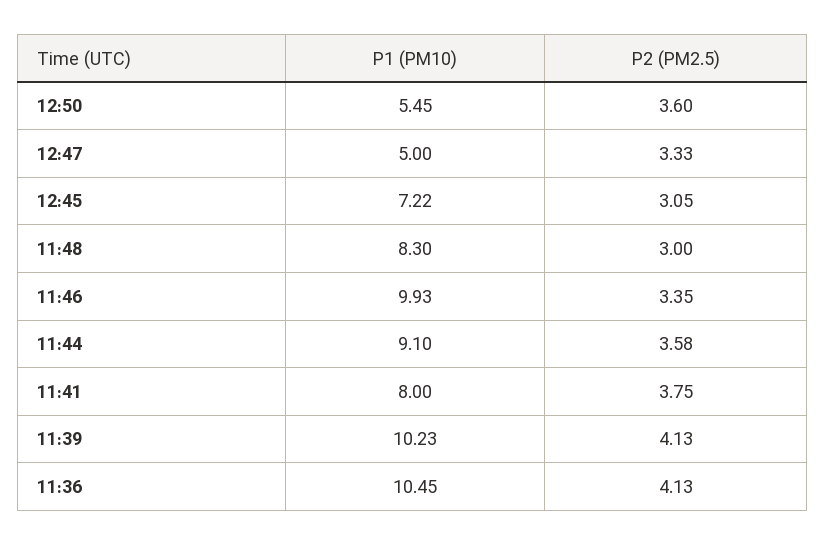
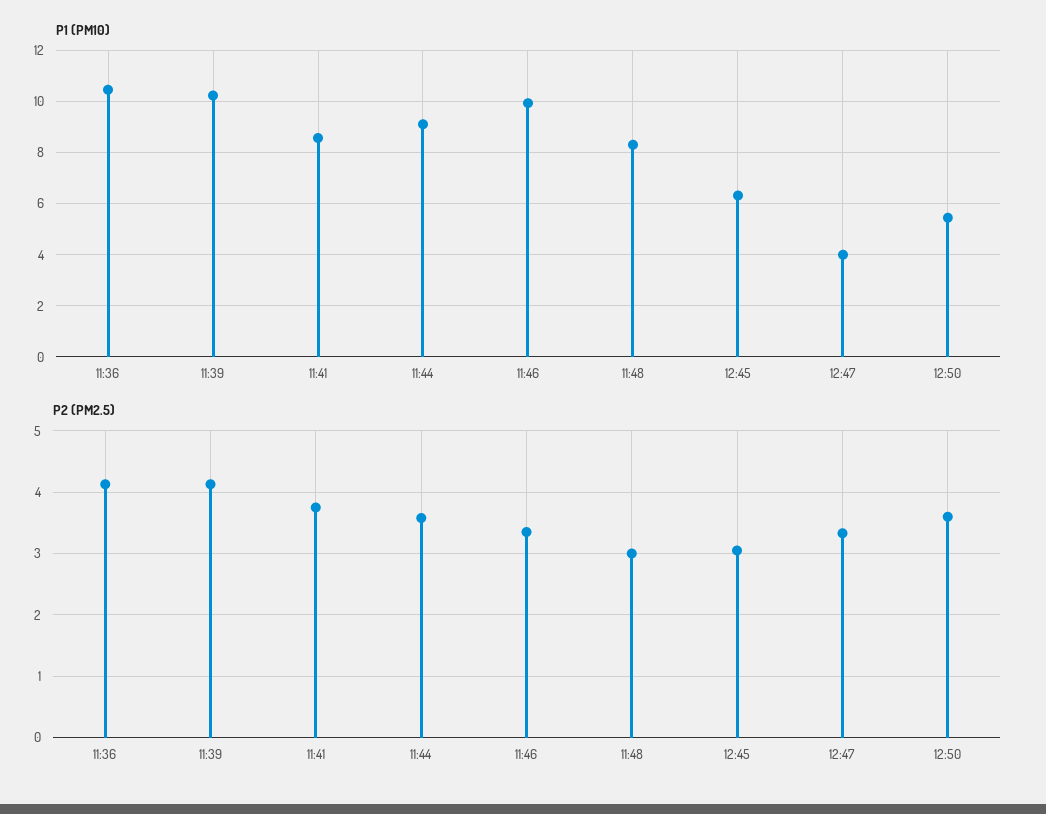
  {
    "P1 (PM10)": {
      "12:50": 5.45,
-     "12:47": 5,
+     "12:47": 4,
-     "12:45": 7.22,
+     "12:45": 6.25,
      "11:48": 8.3,
      "11:46": 9.93,
      "11:44": 9.1,
-     "11:41": 8,
+     "11:41": 8.5,
      "11:39": 10.23,
      "11:36": 10.45
    },
    "P2 (PM2.5)": {
      "12:50": 3.6,
      "12:47": 3.33,
      "12:45": 3.05,
      "11:48": 3,
      "11:46": 3.35,
      "11:44": 3.58,
      "11:41": 3.75,
      "11:39": 4.13,
      "11:36": 4.13
    }
  }

